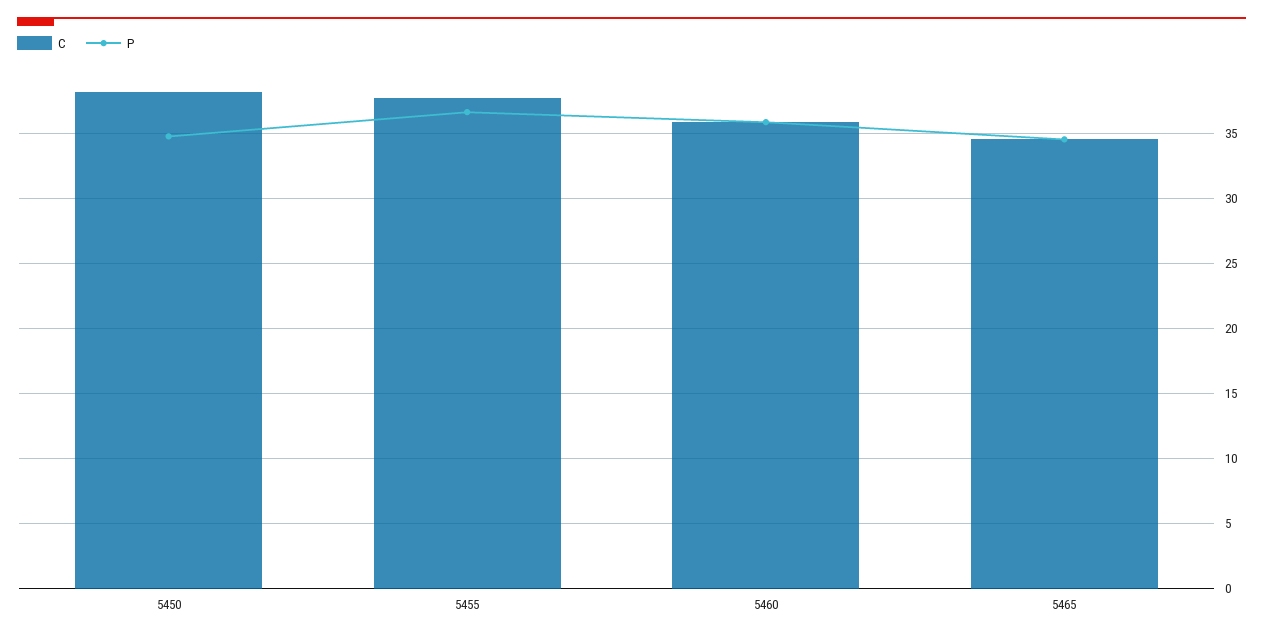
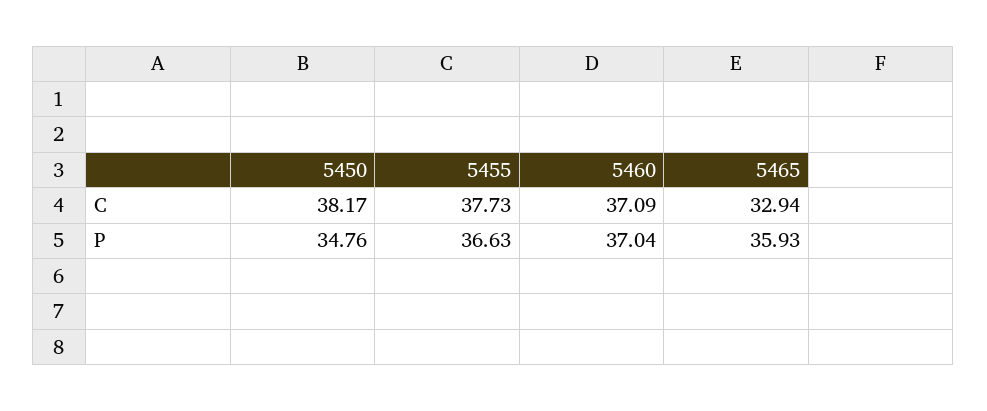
  {
    "C": {
      "5450": 38.17,
      "5455": 37.73,
-     "5460": 36,
+     "5460": 37.09,
-     "5465": 34.5
+     "5465": 32.94
    },
    "P": {
      "5450": 34.76,
      "5455": 36.63,
-     "5460": 36,
+     "5460": 37.04,
-     "5465": 34.5
+     "5465": 35.93
    }
  }

